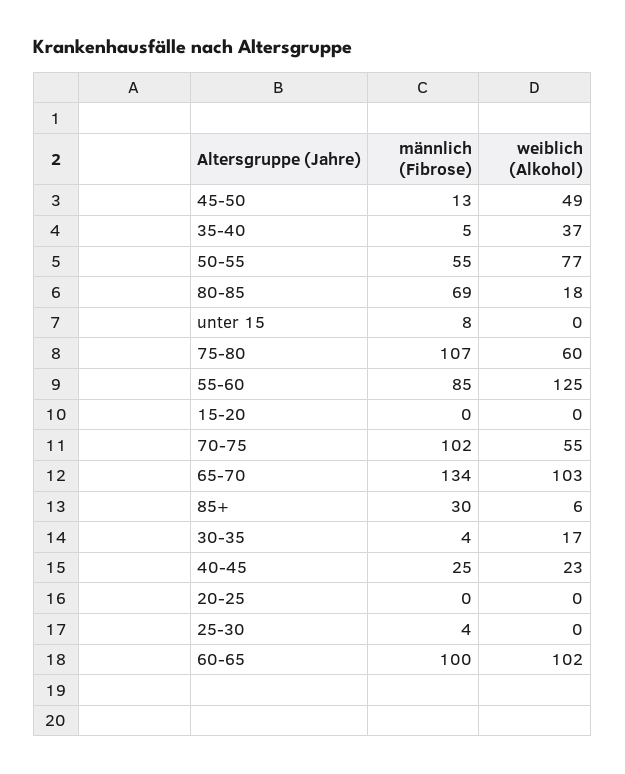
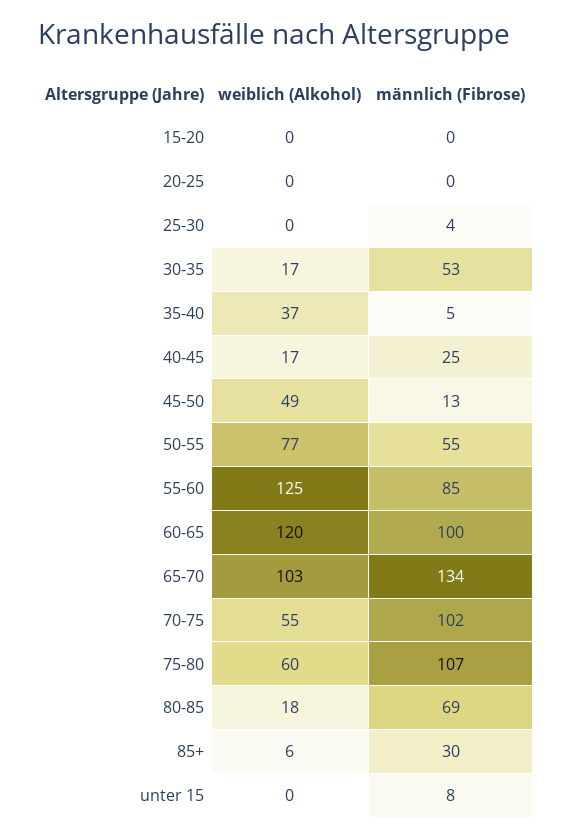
  {
    "männlich (Fibrose)": {
      "45-50": 13,
      "35-40": 5,
      "50-55": 55,
      "80-85": 69,
      "unter 15": 8,
      "75-80": 107,
      "55-60": 85,
      "15-20": 0,
      "70-75": 102,
      "65-70": 134,
      "85+": 30,
-     "30-35": 4,
+     "30-35": 53,
      "40-45": 25,
      "20-25": 0,
      "25-30": 4,
      "60-65": 100
    },
    "weiblich (Alkohol)": {
      "45-50": 49,
      "35-40": 37,
      "50-55": 77,
      "80-85": 18,
      "unter 15": 0,
      "75-80": 60,
      "55-60": 125,
      "15-20": 0,
      "70-75": 55,
      "65-70": 103,
      "85+": 6,
      "30-35": 17,
-     "40-45": 23,
+     "40-45": 17,
      "20-25": 0,
      "25-30": 0,
-     "60-65": 102
+     "60-65": 120
    }
  }

